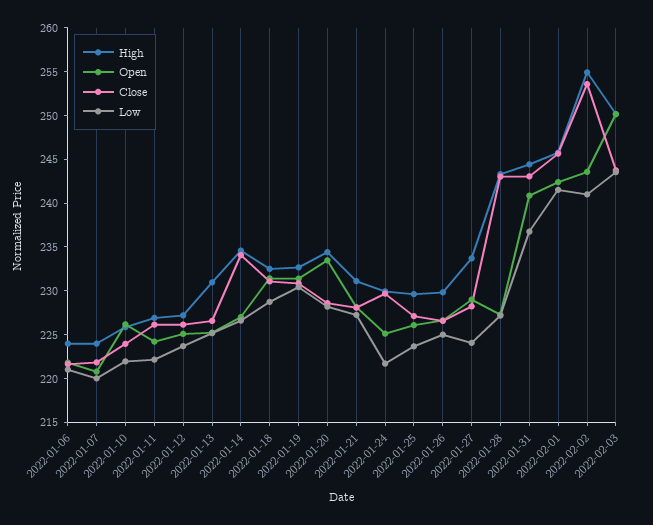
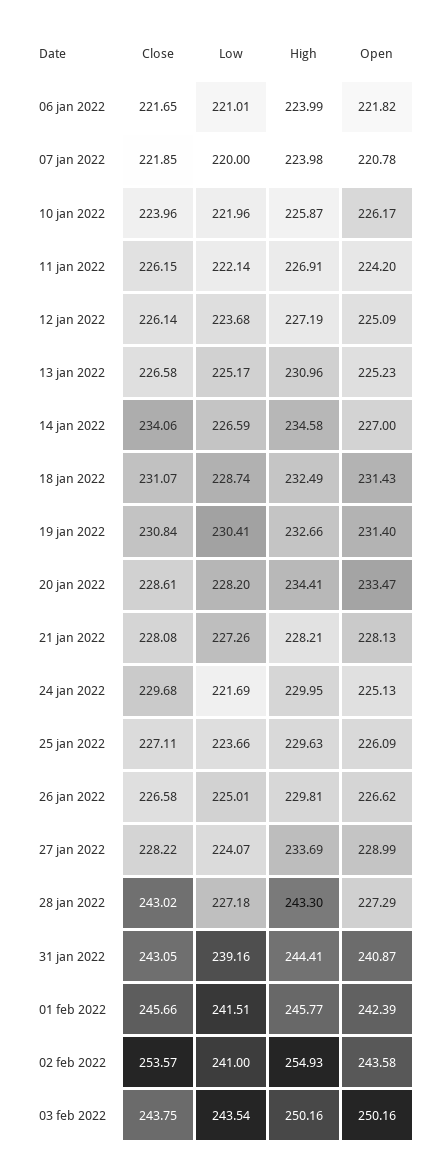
  {
    "High": {
      "2022-01-06": 223.99,
      "2022-01-07": 223.98,
      "2022-01-10": 225.87,
      "2022-01-11": 226.91,
      "2022-01-12": 227.19,
      "2022-01-13": 230.96,
      "2022-01-14": 234.58,
      "2022-01-18": 232.49,
      "2022-01-19": 232.66,
      "2022-01-20": 234.41,
-     "2022-01-21": 231,
+     "2022-01-21": 228.21,
      "2022-01-24": 229.95,
      "2022-01-25": 229.63,
      "2022-01-26": 229.81,
      "2022-01-27": 233.69,
      "2022-01-28": 243.3,
      "2022-01-31": 244.41,
      "2022-02-01": 245.77,
      "2022-02-02": 254.93,
      "2022-02-03": 250.16
    },
    "Open": {
      "2022-01-06": 221.82,
      "2022-01-07": 220.78,
      "2022-01-10": 226.17,
      "2022-01-11": 224.2,
      "2022-01-12": 225.09,
      "2022-01-13": 225.23,
      "2022-01-14": 227,
      "2022-01-18": 231.43,
      "2022-01-19": 231.4,
      "2022-01-20": 233.47,
      "2022-01-21": 228.13,
      "2022-01-24": 225.13,
      "2022-01-25": 226.09,
      "2022-01-26": 226.62,
      "2022-01-27": 228.99,
      "2022-01-28": 227.29,
      "2022-01-31": 240.87,
      "2022-02-01": 242.39,
      "2022-02-02": 243.58,
      "2022-02-03": 250.16
    },
    "Close": {
      "2022-01-06": 221.65,
      "2022-01-07": 221.85,
      "2022-01-10": 223.96,
      "2022-01-11": 226.15,
      "2022-01-12": 226.14,
      "2022-01-13": 226.58,
      "2022-01-14": 234.06,
      "2022-01-18": 231.07,
      "2022-01-19": 230.84,
      "2022-01-20": 228.61,
      "2022-01-21": 228.08,
      "2022-01-24": 229.68,
      "2022-01-25": 227.11,
      "2022-01-26": 226.58,
      "2022-01-27": 228.22,
      "2022-01-28": 243.02,
      "2022-01-31": 243.05,
      "2022-02-01": 245.66,
      "2022-02-02": 253.57,
      "2022-02-03": 243.75
    },
    "Low": {
      "2022-01-06": 221.01,
      "2022-01-07": 220,
      "2022-01-10": 221.96,
      "2022-01-11": 222.14,
      "2022-01-12": 223.68,
      "2022-01-13": 225.17,
      "2022-01-14": 226.59,
      "2022-01-18": 228.74,
      "2022-01-19": 230.41,
      "2022-01-20": 228.2,
      "2022-01-21": 227.26,
      "2022-01-24": 221.69,
      "2022-01-25": 223.66,
      "2022-01-26": 225.01,
      "2022-01-27": 224.07,
      "2022-01-28": 227.18,
-     "2022-01-31": 237,
+     "2022-01-31": 239.16,
      "2022-02-01": 241.51,
      "2022-02-02": 241,
      "2022-02-03": 243.54
    }
  }

